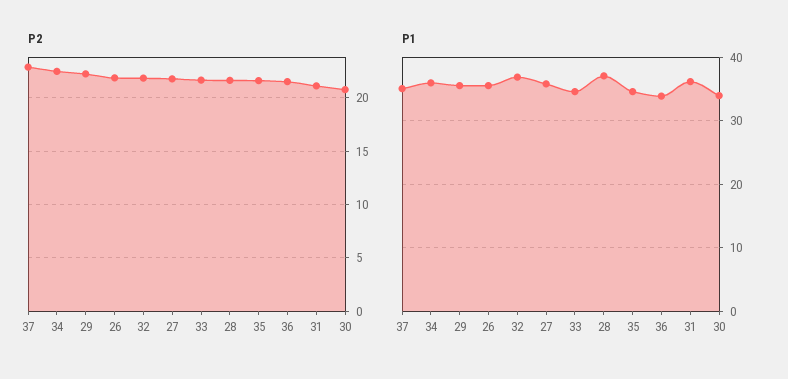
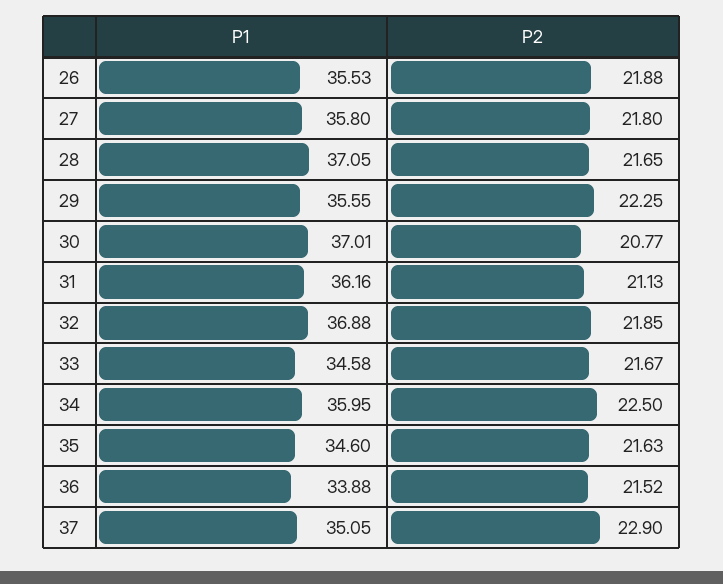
  {
    "P2": {
      "37": 22.9,
      "34": 22.5,
      "29": 22.25,
      "26": 21.88,
      "32": 21.85,
      "27": 21.8,
      "33": 21.67,
      "28": 21.65,
      "35": 21.63,
      "36": 21.52,
      "31": 21.13,
      "30": 20.77
    },
    "P1": {
      "37": 35.05,
      "34": 35.95,
      "29": 35.55,
      "26": 35.53,
      "32": 36.88,
      "27": 35.8,
      "33": 34.58,
      "28": 37.05,
      "35": 34.6,
      "36": 33.88,
      "31": 36.16,
-     "30": 34
+     "30": 37.01
    }
  }

